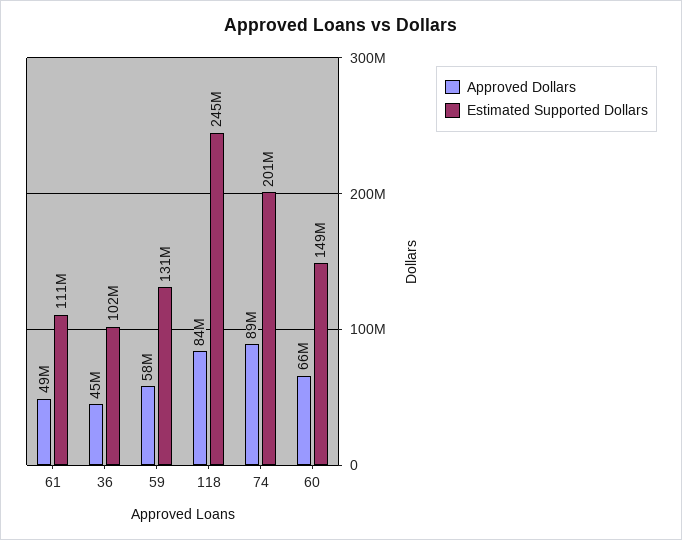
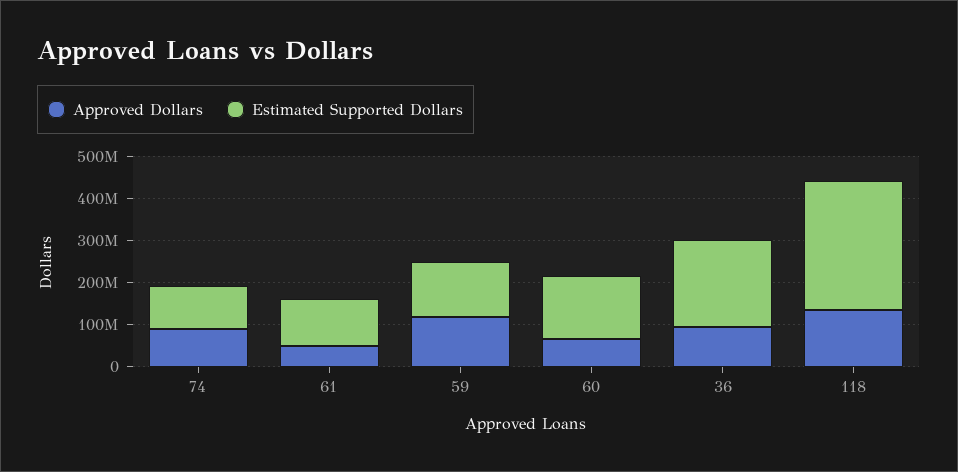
  {
    "Approved Dollars": {
      "61": 49000000,
-     "36": 45000000,
+     "36": 100000000,
-     "59": 58000000,
+     "59": 120000000,
-     "118": 84000000,
+     "118": 140000000,
      "74": 89000000,
      "60": 66000000
    },
    "Estimated Supported Dollars": {
      "61": 111000000,
-     "36": 102000000,
+     "36": 200000000,
      "59": 131000000,
-     "118": 245000000,
+     "118": 300000000,
-     "74": 201000000,
+     "74": 100000000,
      "60": 149000000
    }
  }

